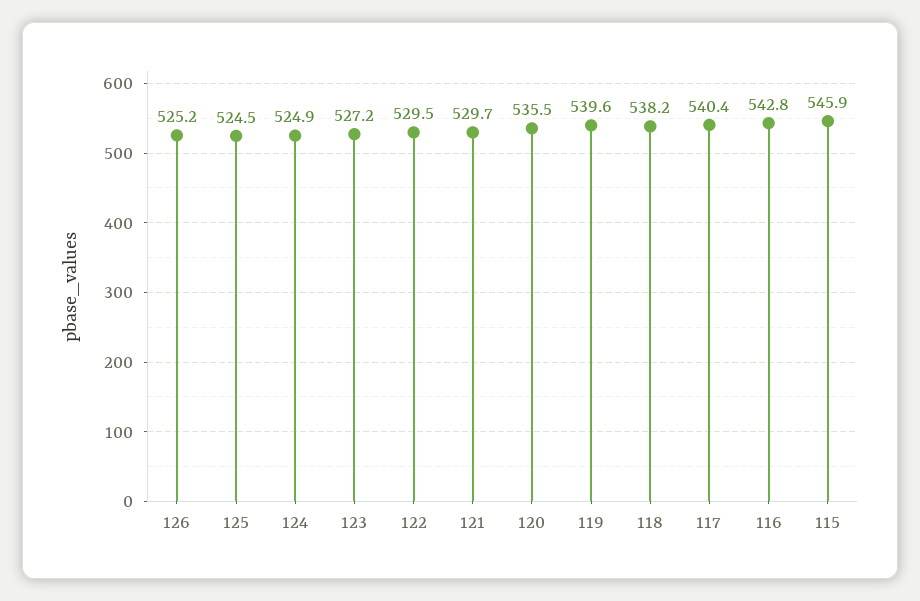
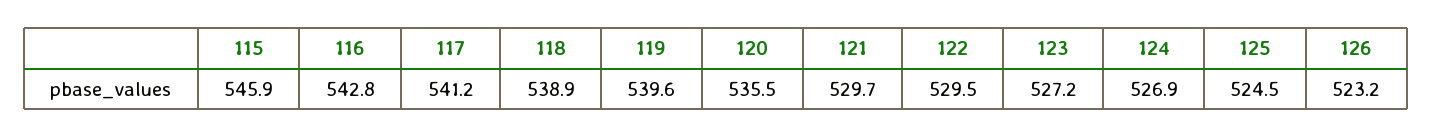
  {
-   "126": 525.2,
+   "126": 523.2,
    "125": 524.5,
-   "124": 524.9,
+   "124": 526.9,
    "123": 527.2,
    "122": 529.5,
    "121": 529.7,
    "120": 535.5,
    "119": 539.6,
-   "118": 538.2,
+   "118": 538.9,
-   "117": 540.4,
+   "117": 541.2,
    "116": 542.8,
    "115": 545.9
  }

